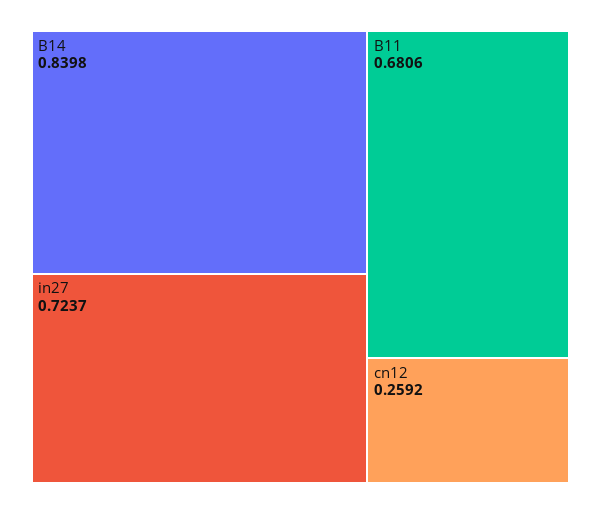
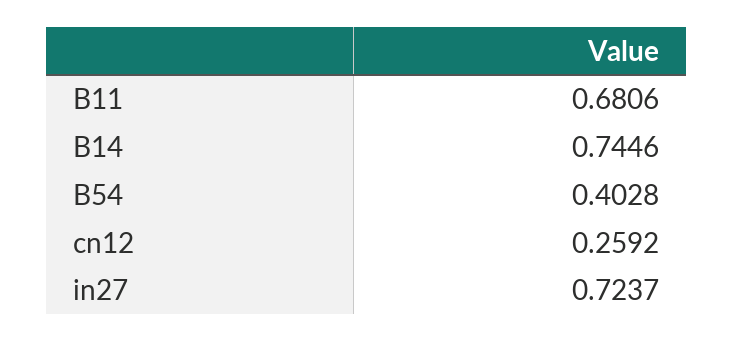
  {
-   "B14": 0.8398,
+   "B14": 0.7446,
    "in27": 0.7237,
    "B11": 0.6806,
-   "cn12": 0.2592
+   "cn12": 0.2592,
+   "B54": 0.4028
  }

